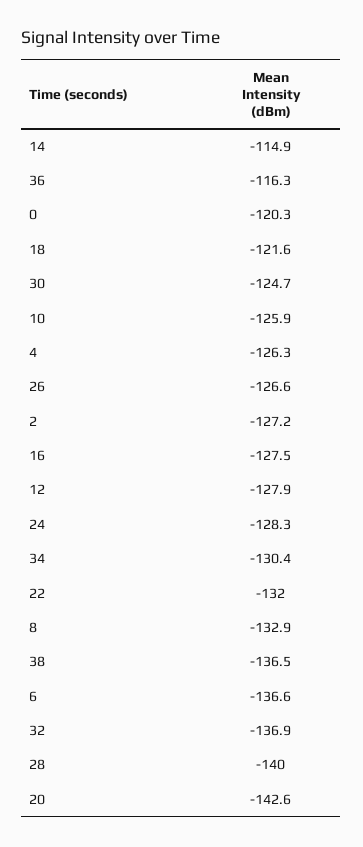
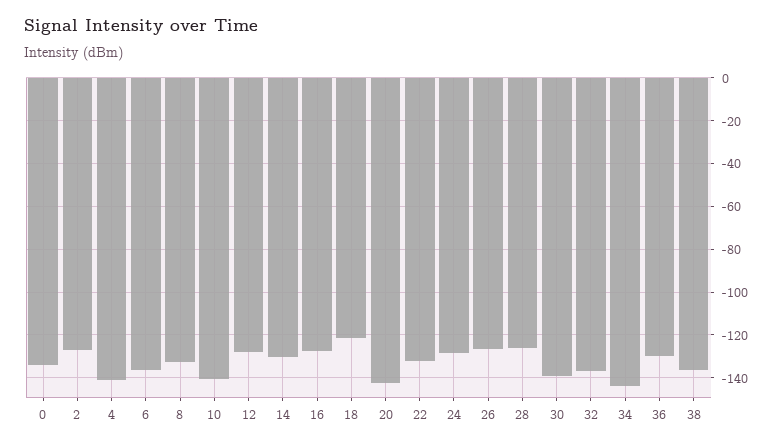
  {
-   "14": -114.9,
+   "14": -130,
-   "36": -116.3,
+   "36": -130,
-   "0": -120.3,
+   "0": -135,
    "18": -121.6,
-   "30": -124.7,
+   "30": -140,
-   "10": -125.9,
+   "10": -140,
-   "4": -126.3,
+   "4": -140,
    "26": -126.6,
    "2": -127.2,
    "16": -127.5,
    "12": -127.9,
    "24": -128.3,
-   "34": -130.4,
+   "34": -145,
    "22": -132,
    "8": -132.9,
    "38": -136.5,
    "6": -136.6,
    "32": -136.9,
-   "28": -140,
+   "28": -125,
    "20": -142.6
  }

